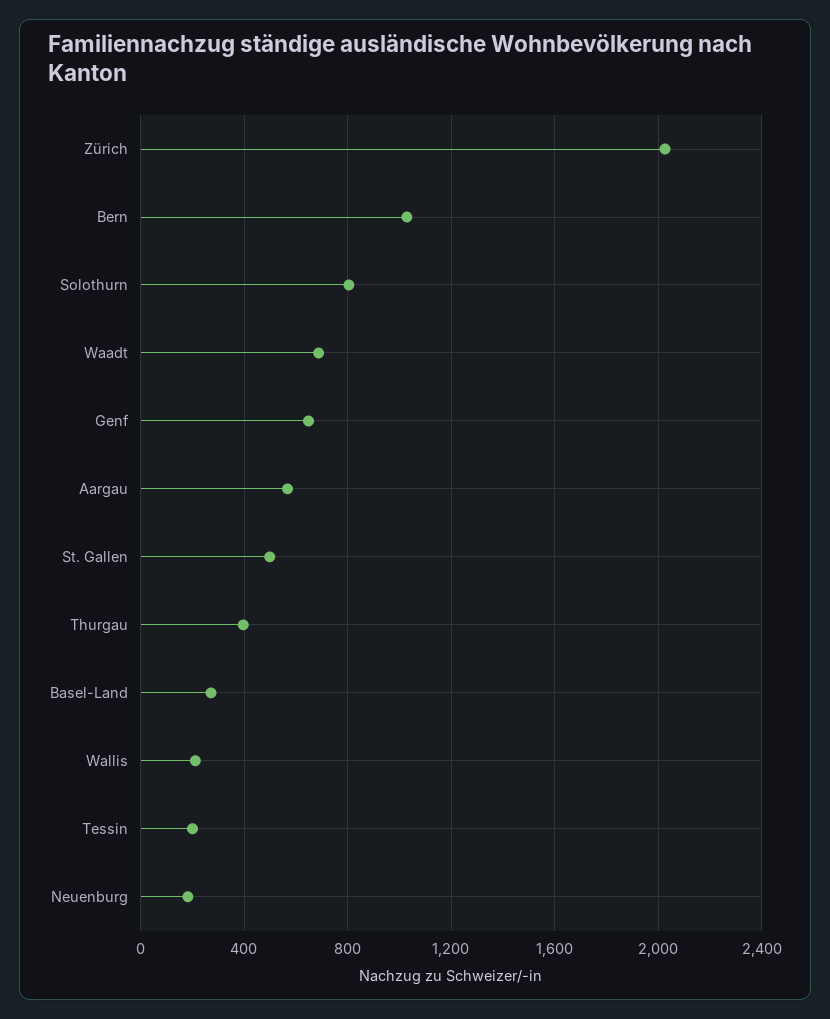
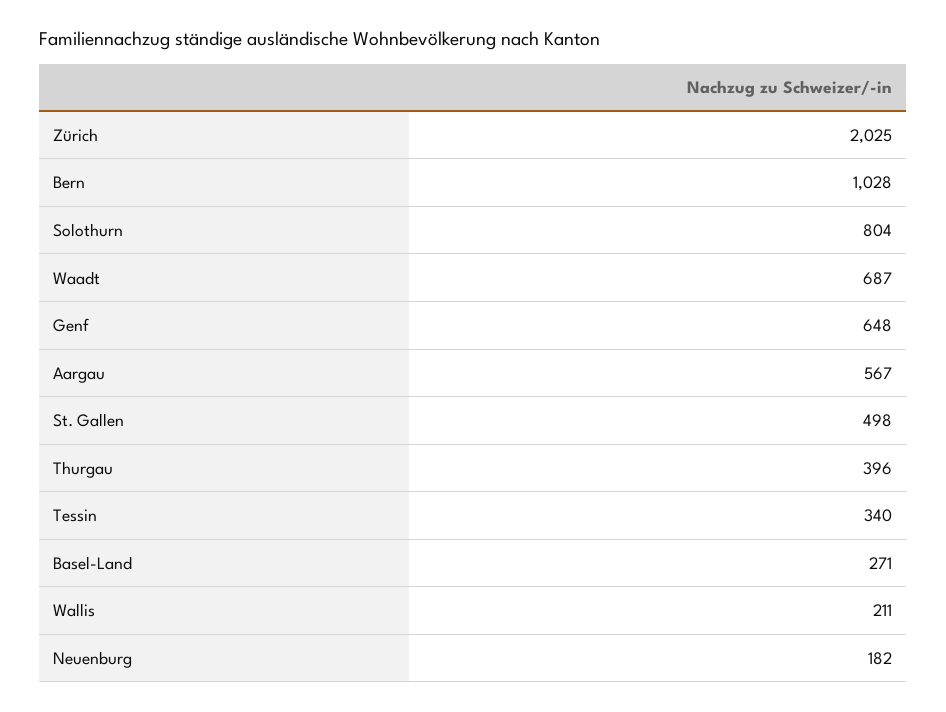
  {
    "Zürich": 2025,
    "Bern": 1028,
    "Solothurn": 804,
    "Waadt": 687,
    "Genf": 648,
    "Aargau": 567,
    "St. Gallen": 498,
    "Thurgau": 396,
    "Basel-Land": 271,
    "Wallis": 211,
-   "Tessin": 200,
+   "Tessin": 340,
    "Neuenburg": 182
  }

